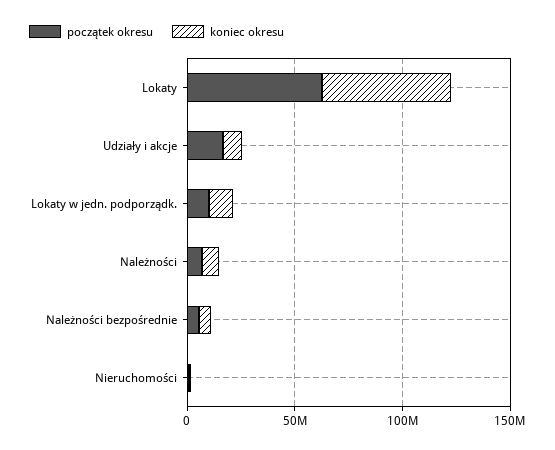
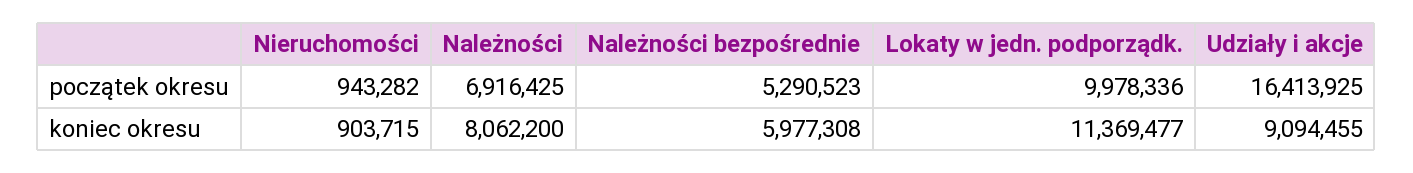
  {
    "początek okresu": {
-     "Lokaty": 60000000,
      "Udziały i akcje": 16413925,
      "Lokaty w jedn. podporządk.": 9978336,
      "Należności": 6916425,
      "Należności bezpośrednie": 5290523,
      "Nieruchomości": 943282
    },
    "koniec okresu": {
-     "Lokaty": 60000000,
      "Udziały i akcje": 9094455,
      "Lokaty w jedn. podporządk.": 11369477,
      "Należności": 8062200,
      "Należności bezpośrednie": 5977308,
      "Nieruchomości": 903715
    }
  }

